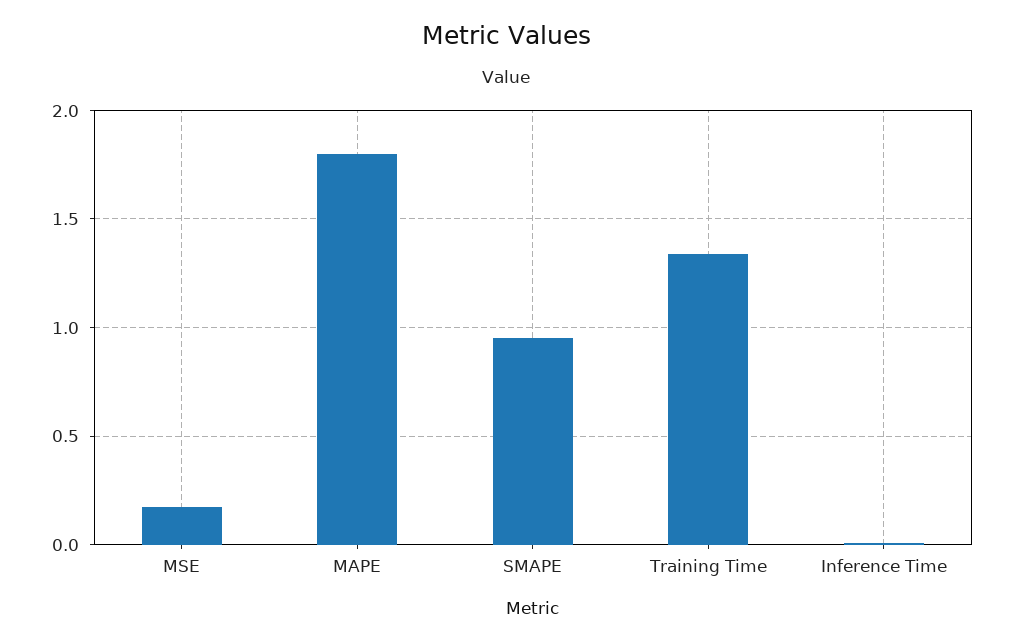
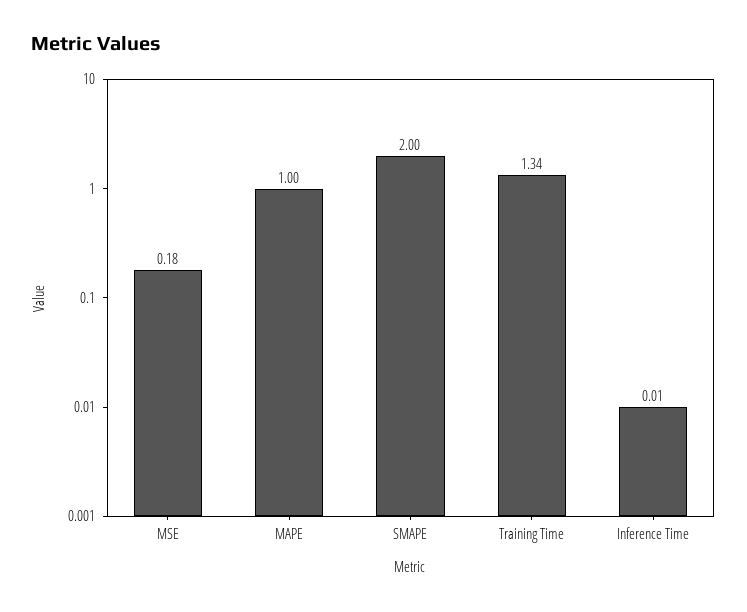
  {
    "MSE": 0.18,
-   "MAPE": 1.8,
+   "MAPE": 1,
-   "SMAPE": 0.95,
+   "SMAPE": 2,
    "Training Time": 1.34,
    "Inference Time": 0.01
  }

